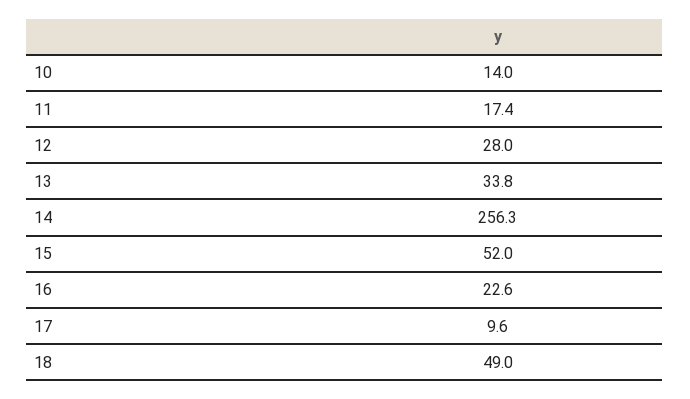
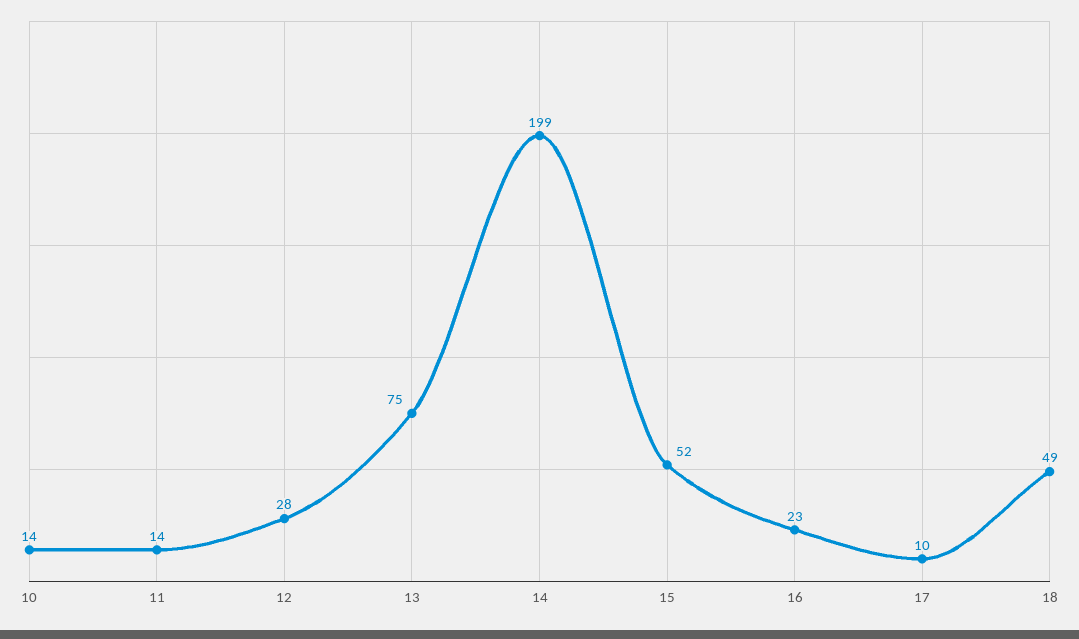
  {
    "10": 14,
-   "11": 17.4,
+   "11": 14,
    "12": 28,
-   "13": 33.8,
+   "13": 75,
-   "14": 256.3,
+   "14": 199,
    "15": 52,
    "16": 22.6,
    "17": 9.6,
    "18": 49
  }

